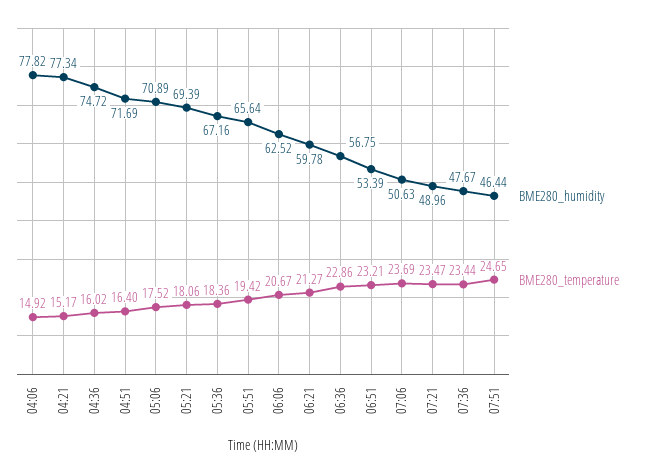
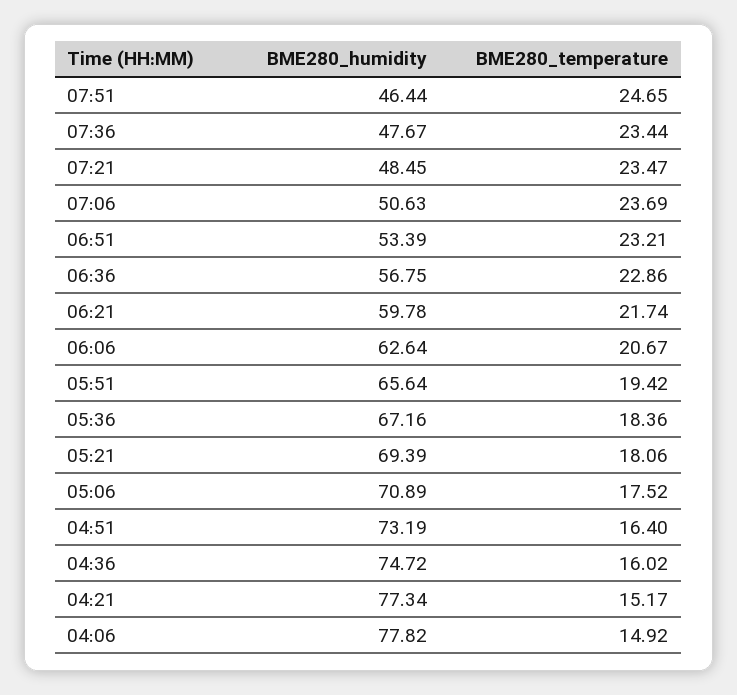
  {
    "BME280_humidity": {
      "04:06": 77.82,
      "04:21": 77.34,
      "04:36": 74.72,
-     "04:51": 71.69,
+     "04:51": 73.19,
      "05:06": 70.89,
      "05:21": 69.39,
      "05:36": 67.16,
      "05:51": 65.64,
-     "06:06": 62.52,
+     "06:06": 62.64,
      "06:21": 59.78,
      "06:36": 56.75,
      "06:51": 53.39,
      "07:06": 50.63,
-     "07:21": 48.96,
+     "07:21": 48.45,
      "07:36": 47.67,
      "07:51": 46.44
    },
    "BME280_temperature": {
      "04:06": 14.92,
      "04:21": 15.17,
      "04:36": 16.02,
      "04:51": 16.4,
      "05:06": 17.52,
      "05:21": 18.06,
      "05:36": 18.36,
      "05:51": 19.42,
      "06:06": 20.67,
-     "06:21": 21.27,
+     "06:21": 21.74,
      "06:36": 22.86,
      "06:51": 23.21,
      "07:06": 23.69,
      "07:21": 23.47,
      "07:36": 23.44,
      "07:51": 24.65
    }
  }

